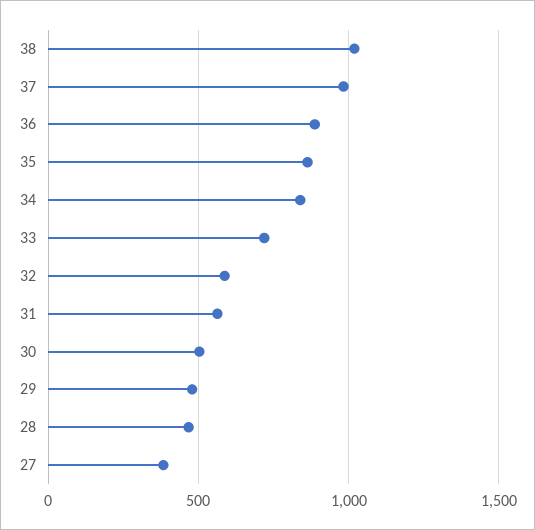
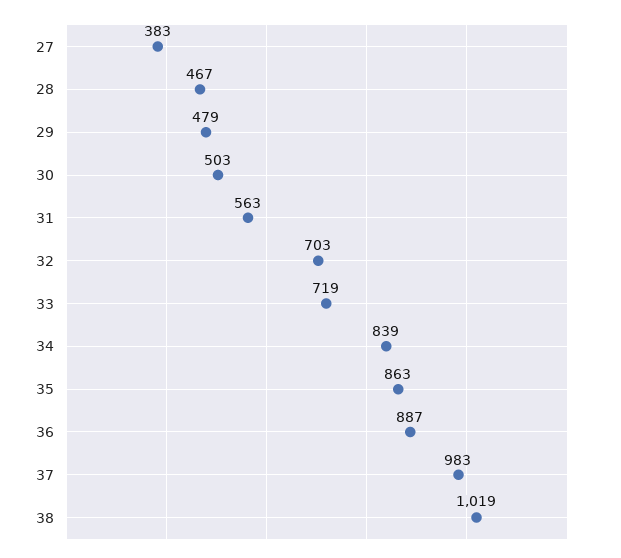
  {
    "38": 1019,
    "37": 983,
    "36": 887,
    "35": 863,
    "34": 839,
    "33": 719,
-   "32": 600,
+   "32": 703,
    "31": 563,
    "30": 503,
    "29": 479,
    "28": 467,
    "27": 383
  }

